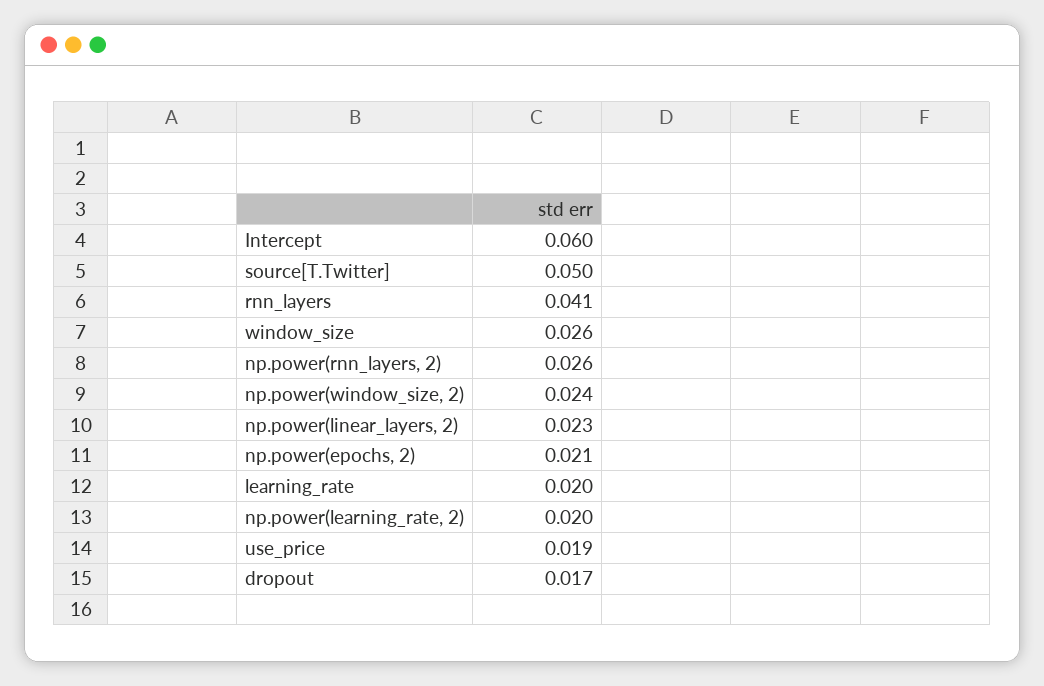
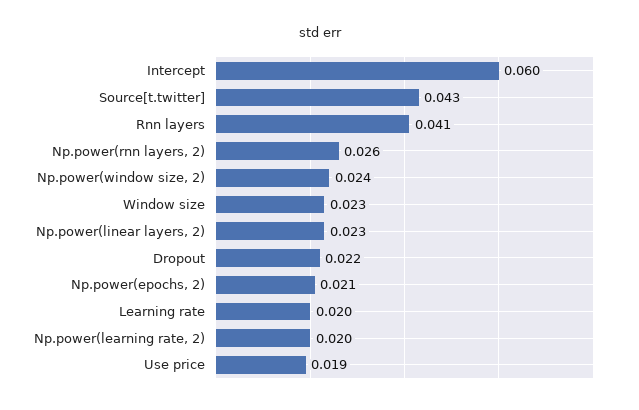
  {
    "Intercept": 0.06,
-   "source[T.Twitter]": 0.05,
+   "source[T.Twitter]": 0.043,
    "rnn_layers": 0.041,
-   "window_size": 0.026,
+   "window_size": 0.023,
    "np.power(rnn_layers, 2)": 0.026,
    "np.power(window_size, 2)": 0.024,
    "np.power(linear_layers, 2)": 0.023,
    "np.power(epochs, 2)": 0.021,
    "learning_rate": 0.02,
    "np.power(learning_rate, 2)": 0.02,
    "use_price": 0.019,
-   "dropout": 0.017
+   "dropout": 0.022
  }

